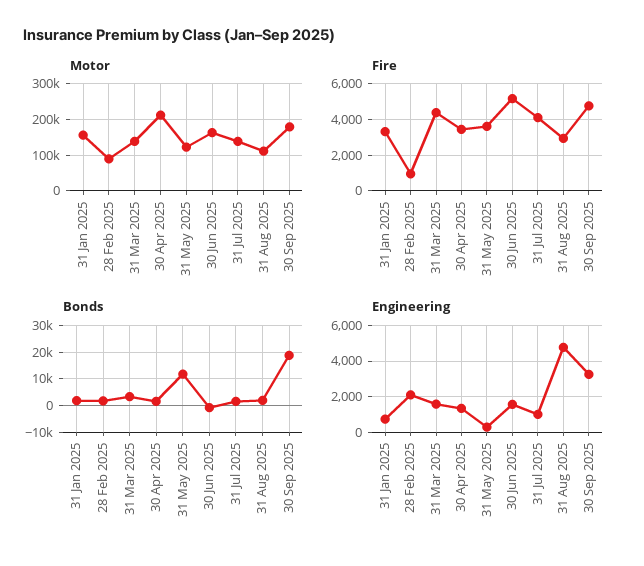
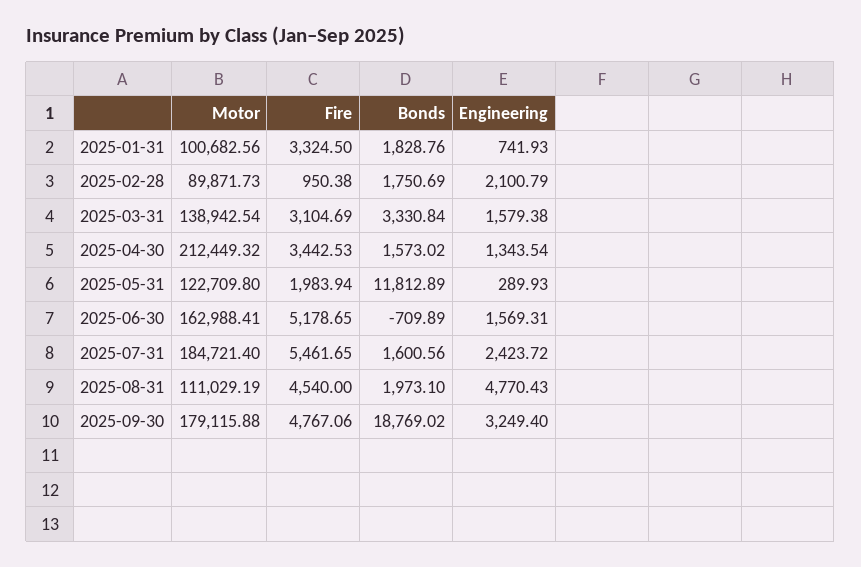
  {
    "Motor": {
-     "31 Jan 2025": 160000,
+     "31 Jan 2025": 100682.56,
      "28 Feb 2025": 89871.73,
      "31 Mar 2025": 138942.54,
      "30 Apr 2025": 212449.32,
      "31 May 2025": 122709.8,
      "30 Jun 2025": 162988.41,
-     "31 Jul 2025": 140000,
+     "31 Jul 2025": 184721.4,
      "31 Aug 2025": 111029.19,
      "30 Sep 2025": 179115.88
    },
    "Fire": {
      "31 Jan 2025": 3324.5,
      "28 Feb 2025": 950.38,
-     "31 Mar 2025": 4500,
+     "31 Mar 2025": 3104.69,
      "30 Apr 2025": 3442.53,
-     "31 May 2025": 3500,
+     "31 May 2025": 1983.94,
      "30 Jun 2025": 5178.65,
-     "31 Jul 2025": 4000,
+     "31 Jul 2025": 5461.65,
-     "31 Aug 2025": 3000,
+     "31 Aug 2025": 4540,
      "30 Sep 2025": 4767.06
    },
    "Bonds": {
      "31 Jan 2025": 1828.76,
      "28 Feb 2025": 1750.69,
      "31 Mar 2025": 3330.84,
      "30 Apr 2025": 1573.02,
      "31 May 2025": 11812.89,
      "30 Jun 2025": -709.89,
      "31 Jul 2025": 1600.56,
      "31 Aug 2025": 1973.1,
      "30 Sep 2025": 18769.02
    },
    "Engineering": {
      "31 Jan 2025": 741.93,
      "28 Feb 2025": 2100.79,
      "31 Mar 2025": 1579.38,
      "30 Apr 2025": 1343.54,
      "31 May 2025": 289.93,
      "30 Jun 2025": 1569.31,
-     "31 Jul 2025": 1000,
+     "31 Jul 2025": 2423.72,
      "31 Aug 2025": 4770.43,
      "30 Sep 2025": 3249.4
    }
  }

